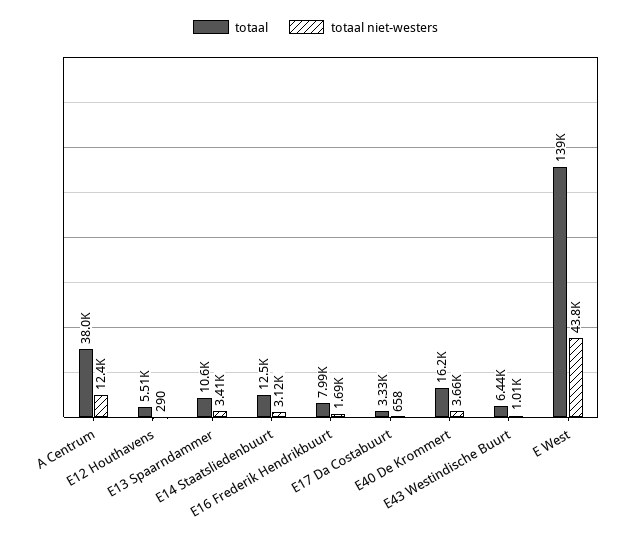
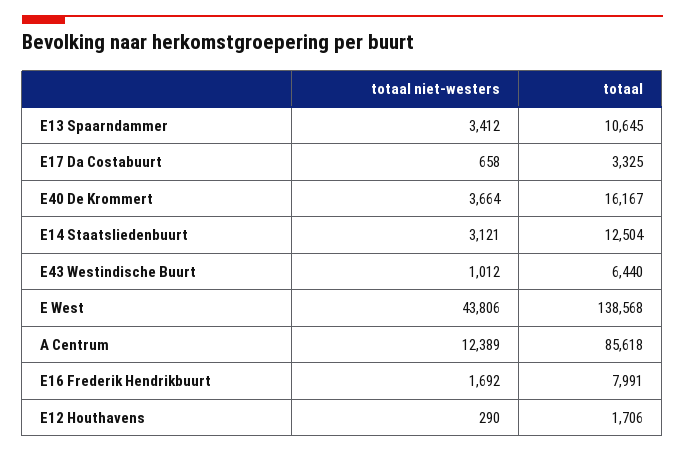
  {
    "totaal": {
-     "A Centrum": 38000,
+     "A Centrum": 85618,
-     "E12 Houthavens": 5510,
+     "E12 Houthavens": 1706,
      "E13 Spaarndammer": 10645,
      "E14 Staatsliedenbuurt": 12504,
      "E16 Frederik Hendrikbuurt": 7991,
      "E17 Da Costabuurt": 3325,
      "E40 De Krommert": 16167,
      "E43 Westindische Buurt": 6440,
      "E West": 138568
    },
    "totaal niet-westers": {
      "A Centrum": 12389,
      "E12 Houthavens": 290,
      "E13 Spaarndammer": 3412,
      "E14 Staatsliedenbuurt": 3121,
      "E16 Frederik Hendrikbuurt": 1692,
      "E17 Da Costabuurt": 658,
      "E40 De Krommert": 3664,
      "E43 Westindische Buurt": 1012,
      "E West": 43806
    }
  }

